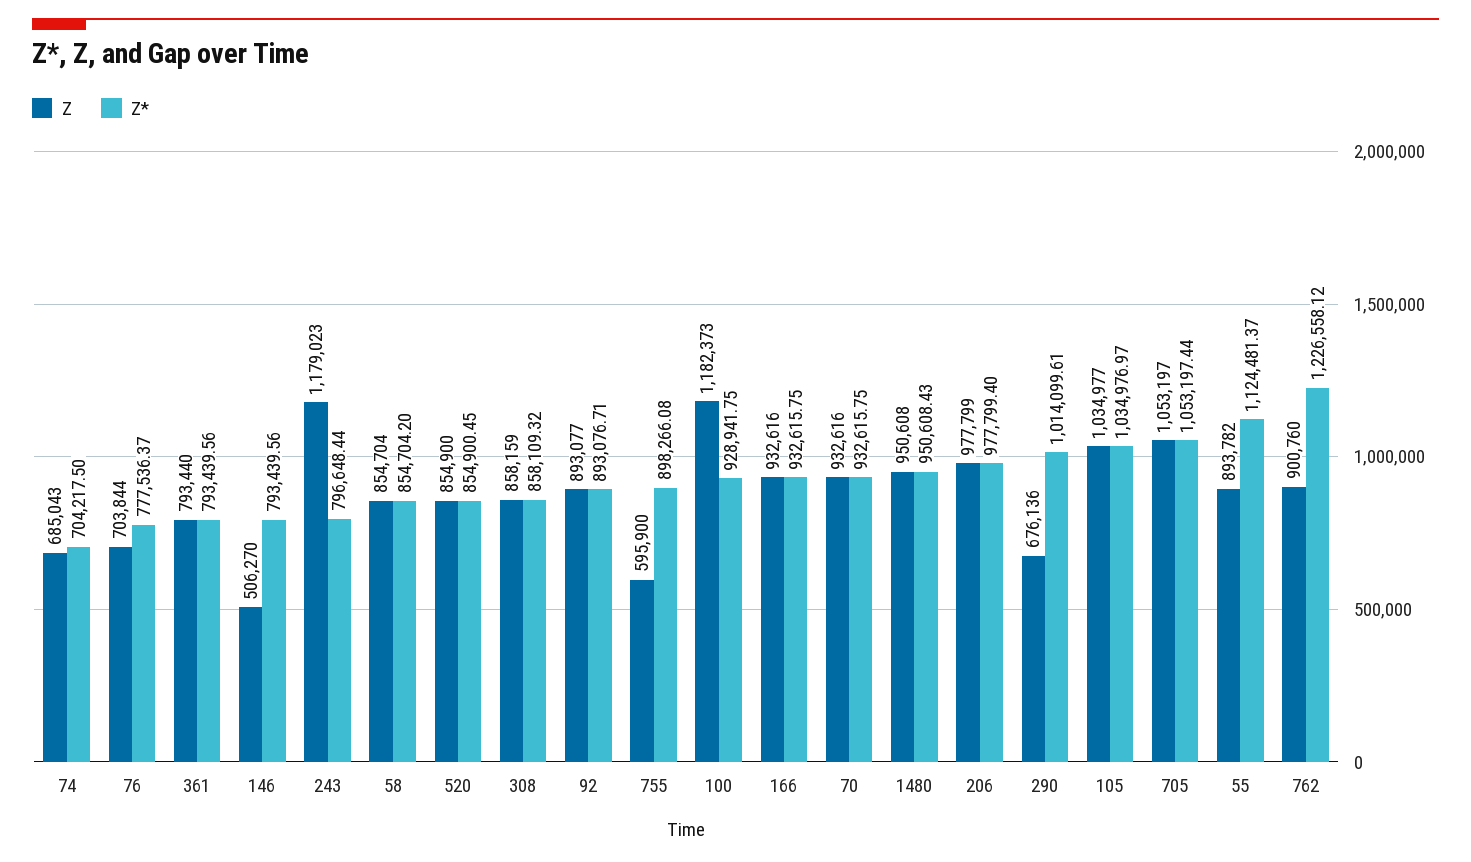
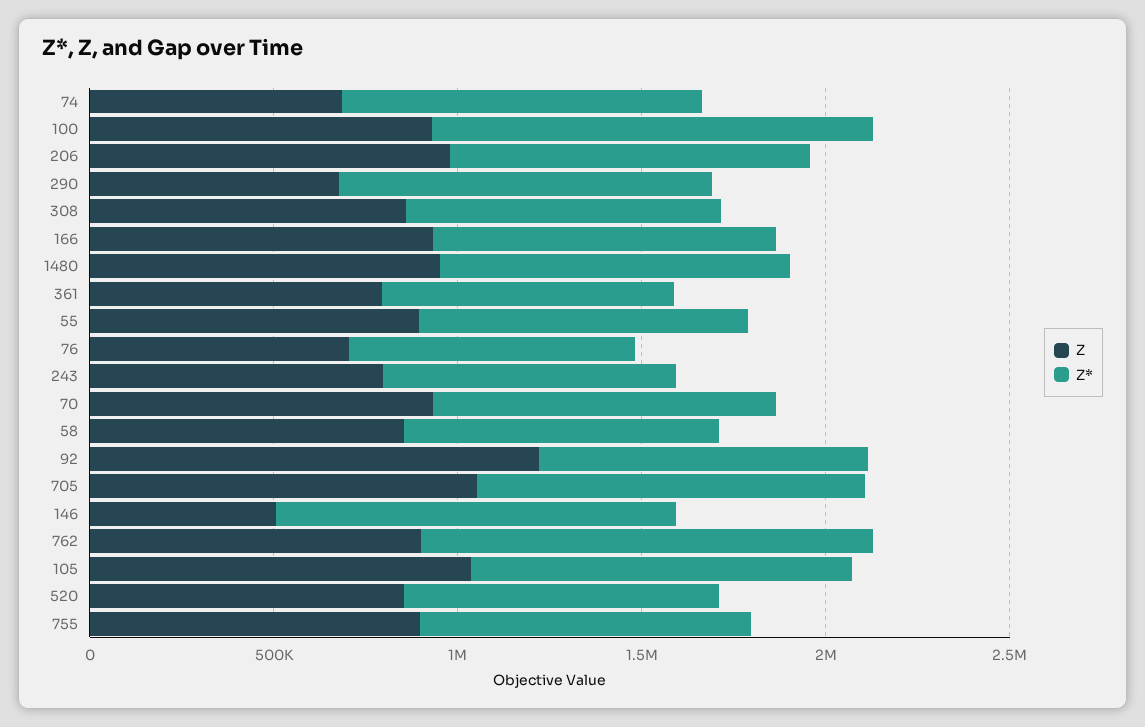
  {
    "Z": {
      "74": 685043,
      "76": 703844,
      "361": 793440,
      "146": 506270,
-     "243": 1179023,
+     "243": 800000,
      "58": 854704,
      "520": 854900,
      "308": 858159,
-     "92": 893077,
+     "92": 1200000,
-     "755": 595900,
+     "755": 900000,
-     "100": 1182373,
+     "100": 900000,
      "166": 932616,
      "70": 932616,
      "1480": 950608,
      "206": 977799,
      "290": 676136,
      "105": 1034977,
      "705": 1053197,
      "55": 893782,
      "762": 900760
    },
    "Z*": {
-     "74": 704217.5,
+     "74": 1000000,
      "76": 777536.37,
      "361": 793439.56,
-     "146": 793439.56,
+     "146": 1100000,
      "243": 796648.44,
      "58": 854704.2,
      "520": 854900.45,
      "308": 858109.32,
      "92": 893076.71,
      "755": 898266.08,
-     "100": 928941.75,
+     "100": 1200000,
      "166": 932615.75,
      "70": 932615.75,
      "1480": 950608.43,
      "206": 977799.4,
      "290": 1014099.61,
      "105": 1034976.97,
      "705": 1053197.44,
-     "55": 1124481.37,
+     "55": 900000,
      "762": 1226558.12
    }
  }

